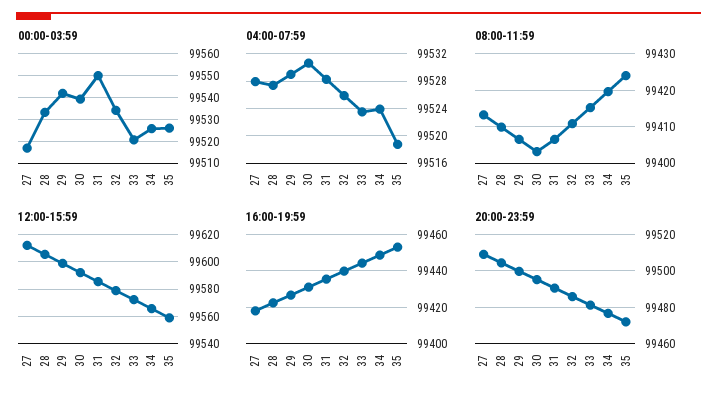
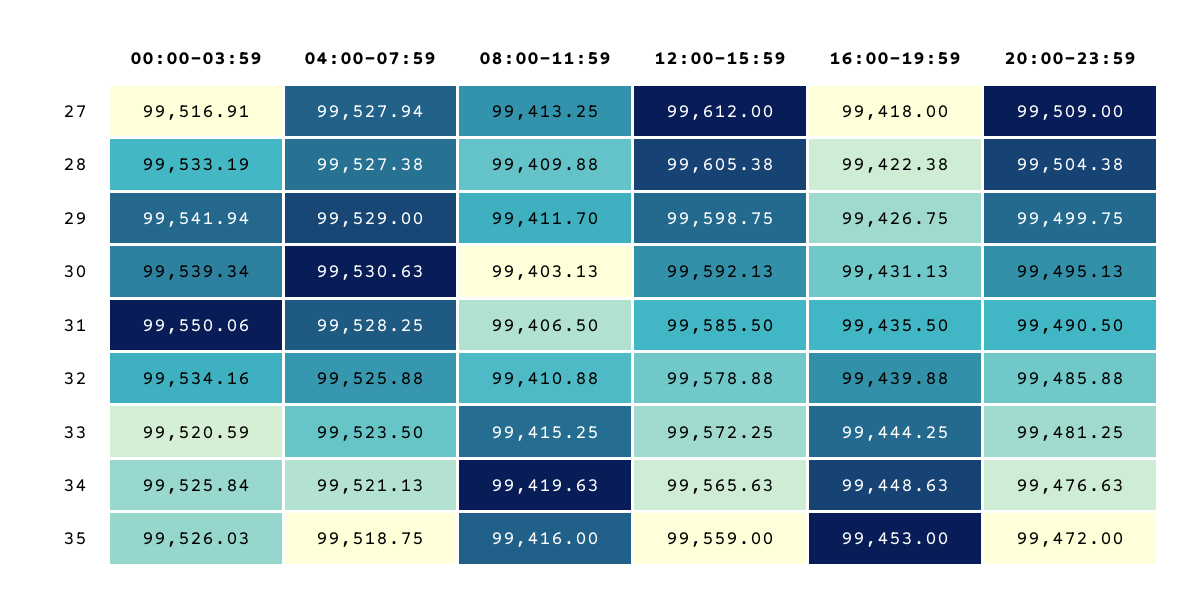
  {
    "00:00-03:59": {
      "27": 99516.91,
      "28": 99533.19,
      "29": 99541.94,
      "30": 99539.34,
      "31": 99550.06,
      "32": 99534.16,
      "33": 99520.59,
      "34": 99525.84,
      "35": 99526.03
    },
    "04:00-07:59": {
      "27": 99527.94,
      "28": 99527.38,
      "29": 99529,
      "30": 99530.63,
      "31": 99528.25,
      "32": 99525.88,
      "33": 99523.5,
-     "34": 99524,
+     "34": 99521.13,
      "35": 99518.75
    },
    "08:00-11:59": {
      "27": 99413.25,
      "28": 99409.88,
-     "29": 99406,
+     "29": 99411.7,
      "30": 99403.13,
      "31": 99406.5,
      "32": 99410.88,
      "33": 99415.25,
      "34": 99419.63,
-     "35": 99424
+     "35": 99416
    },
    "12:00-15:59": {
      "27": 99612,
      "28": 99605.38,
      "29": 99598.75,
      "30": 99592.13,
      "31": 99585.5,
      "32": 99578.88,
      "33": 99572.25,
      "34": 99565.63,
      "35": 99559
    },
    "16:00-19:59": {
      "27": 99418,
      "28": 99422.38,
      "29": 99426.75,
      "30": 99431.13,
      "31": 99435.5,
      "32": 99439.88,
      "33": 99444.25,
      "34": 99448.63,
      "35": 99453
    },
    "20:00-23:59": {
      "27": 99509,
      "28": 99504.38,
      "29": 99499.75,
      "30": 99495.13,
      "31": 99490.5,
      "32": 99485.88,
      "33": 99481.25,
      "34": 99476.63,
      "35": 99472
    }
  }

